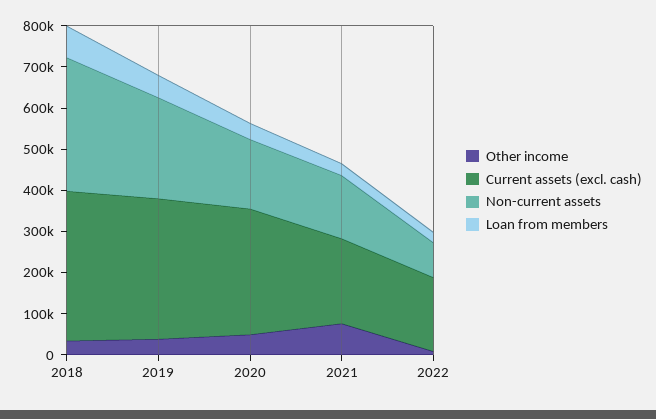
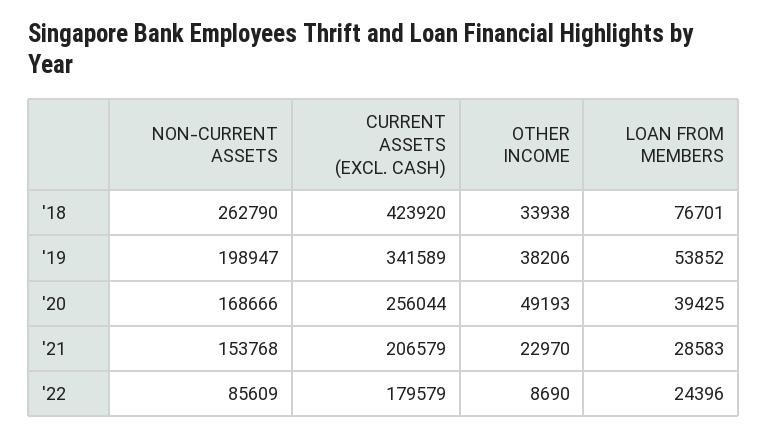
  {
    "Other income": {
      "2018": 33938,
      "2019": 38206,
      "2020": 49193,
-     "2021": 80000,
+     "2021": 22970,
      "2022": 8690
    },
    "Current assets (excl. cash)": {
-     "2018": 360000,
+     "2018": 423920,
      "2019": 341589,
-     "2020": 300000,
+     "2020": 256044,
      "2021": 206579,
      "2022": 179579
    },
    "Non-current assets": {
-     "2018": 320000,
+     "2018": 262790,
-     "2019": 240000,
+     "2019": 198947,
      "2020": 168666,
      "2021": 153768,
      "2022": 85609
    },
    "Loan from members": {
      "2018": 76701,
      "2019": 53852,
      "2020": 39425,
      "2021": 28583,
      "2022": 24396
    }
  }

